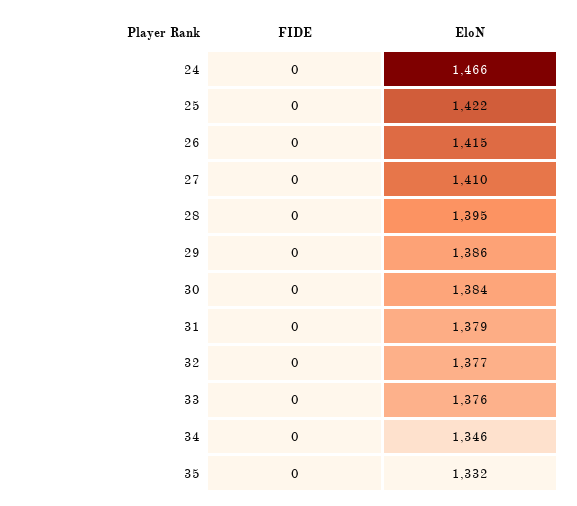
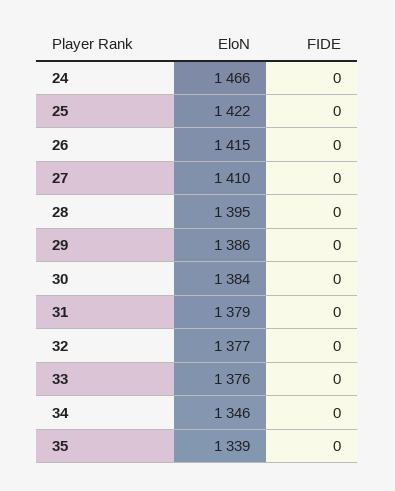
  {
    "FIDE": {
      "24": 0,
      "25": 0,
      "26": 0,
      "27": 0,
      "28": 0,
      "29": 0,
      "30": 0,
      "31": 0,
      "32": 0,
      "33": 0,
      "34": 0,
      "35": 0
    },
    "EloN": {
      "24": 1466,
      "25": 1422,
      "26": 1415,
      "27": 1410,
      "28": 1395,
      "29": 1386,
      "30": 1384,
      "31": 1379,
      "32": 1377,
      "33": 1376,
      "34": 1346,
-     "35": 1332
+     "35": 1339
    }
  }

